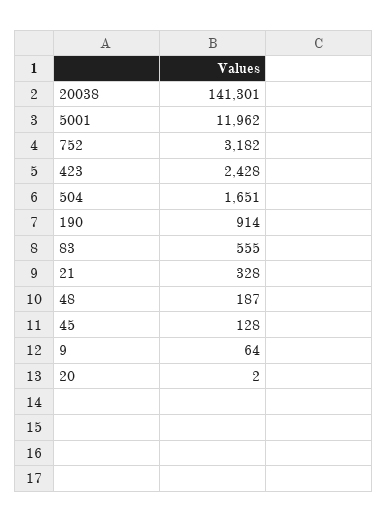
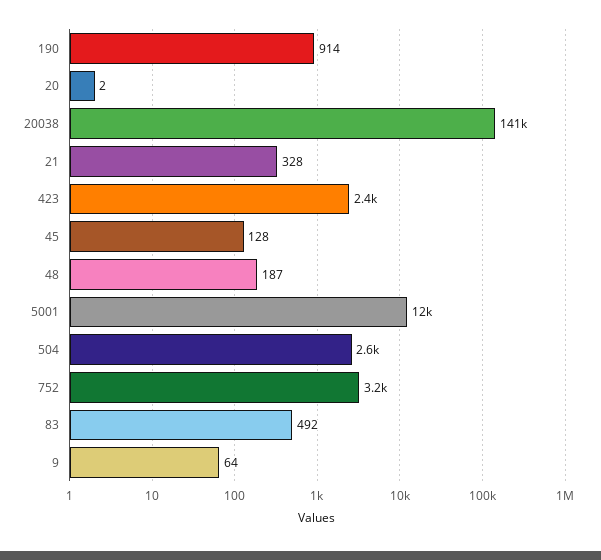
  {
    "20038": 141301,
    "5001": 11962,
    "752": 3182,
    "423": 2428,
-   "504": 1651,
+   "504": 2600,
    "190": 914,
-   "83": 555,
+   "83": 492,
    "21": 328,
    "48": 187,
    "45": 128,
    "9": 64,
    "20": 2
  }

